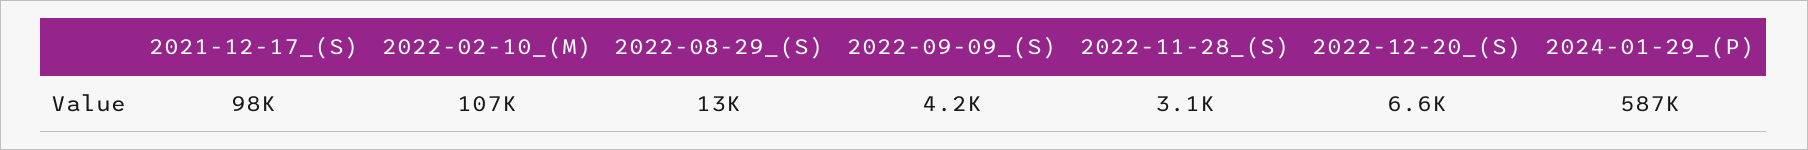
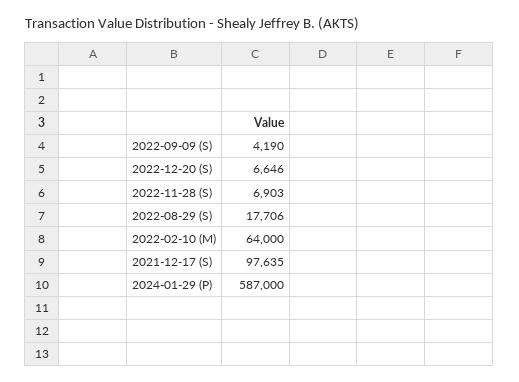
  {
    "2021-12-17_(S)": 97635,
-   "2022-02-10_(M)": 107000,
+   "2022-02-10_(M)": 64000,
-   "2022-08-29_(S)": 13000,
+   "2022-08-29_(S)": 17706,
    "2022-09-09_(S)": 4190,
-   "2022-11-28_(S)": 3100,
+   "2022-11-28_(S)": 6903,
    "2022-12-20_(S)": 6646,
    "2024-01-29_(P)": 587000
  }

